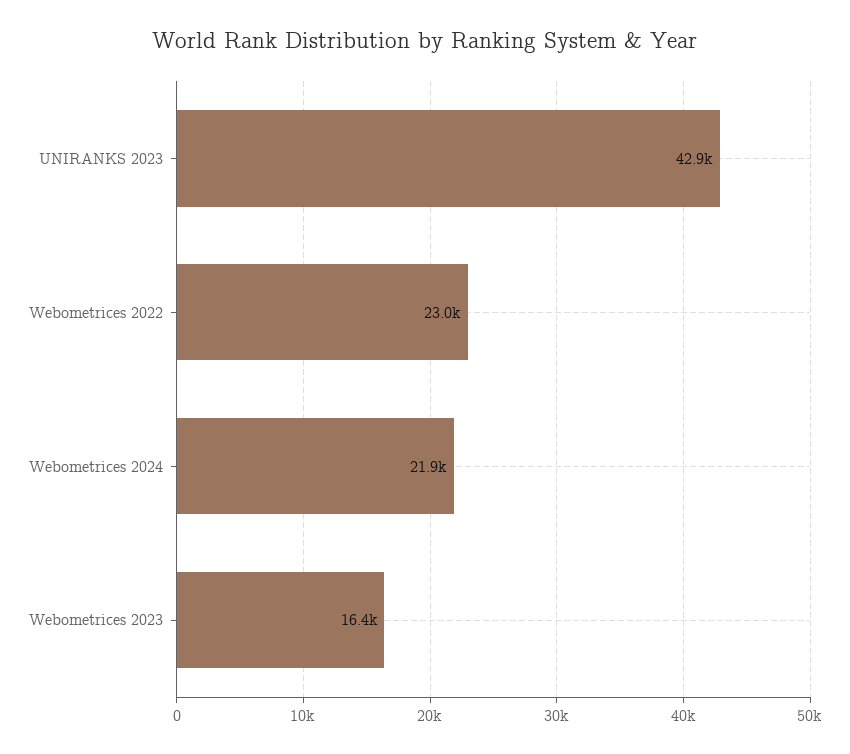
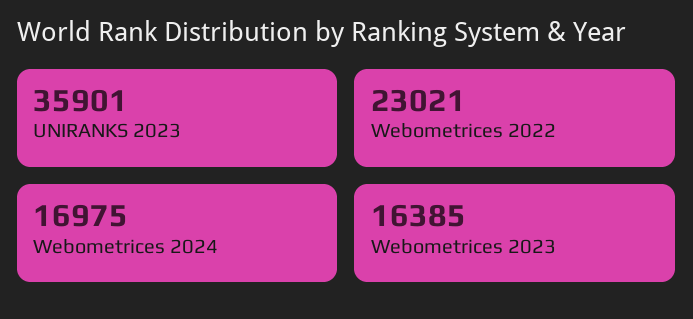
  {
-   "UNIRANKS 2023": 42900,
+   "UNIRANKS 2023": 35901,
    "Webometrices 2022": 23021,
-   "Webometrices 2024": 21900,
+   "Webometrices 2024": 16975,
    "Webometrices 2023": 16385
  }

